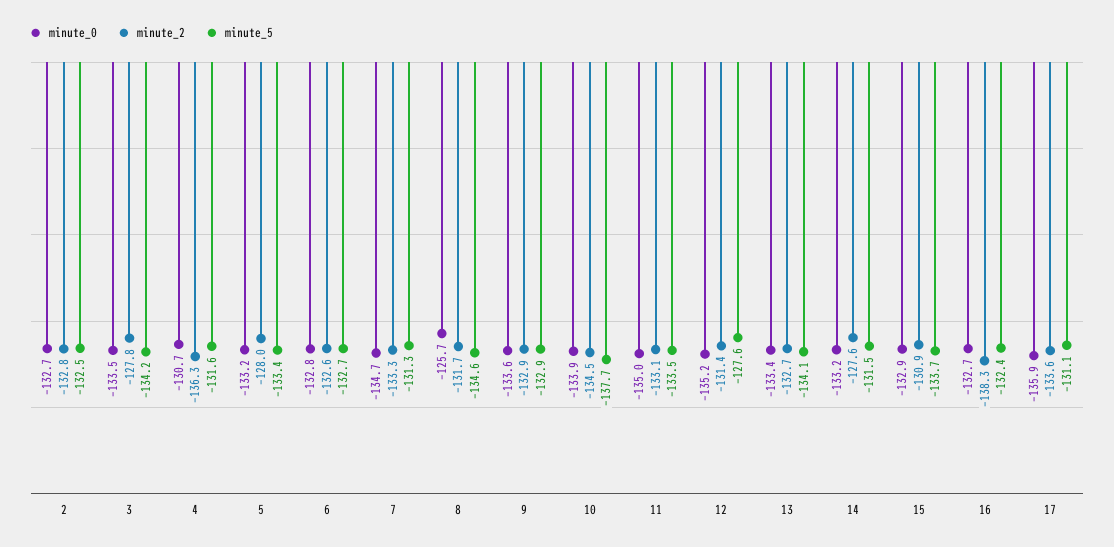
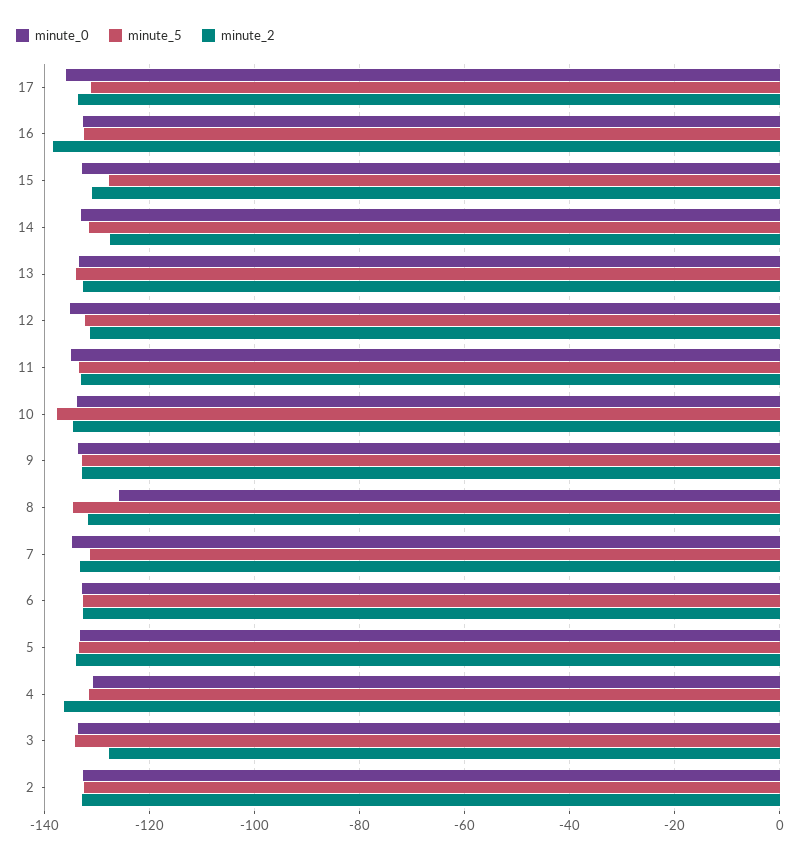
  {
    "minute_0": {
      "2": -132.7,
      "3": -133.5,
      "4": -130.7,
      "5": -133.2,
      "6": -132.8,
      "7": -134.7,
      "8": -125.7,
      "9": -133.6,
      "10": -133.9,
      "11": -135,
      "12": -135.2,
      "13": -133.4,
      "14": -133.2,
      "15": -132.9,
      "16": -132.7,
      "17": -135.9
    },
    "minute_2": {
      "2": -132.8,
      "3": -127.8,
      "4": -136.3,
-     "5": -128,
+     "5": -134,
      "6": -132.6,
      "7": -133.3,
      "8": -131.7,
      "9": -132.9,
      "10": -134.5,
      "11": -133.1,
      "12": -131.4,
      "13": -132.7,
      "14": -127.6,
      "15": -130.9,
      "16": -138.3,
      "17": -133.6
    },
    "minute_5": {
      "2": -132.5,
      "3": -134.2,
      "4": -131.6,
      "5": -133.4,
      "6": -132.7,
      "7": -131.3,
      "8": -134.6,
      "9": -132.9,
      "10": -137.7,
      "11": -133.5,
-     "12": -127.6,
+     "12": -132,
      "13": -134.1,
      "14": -131.5,
-     "15": -133.7,
+     "15": -128,
      "16": -132.4,
      "17": -131.1
    }
  }

